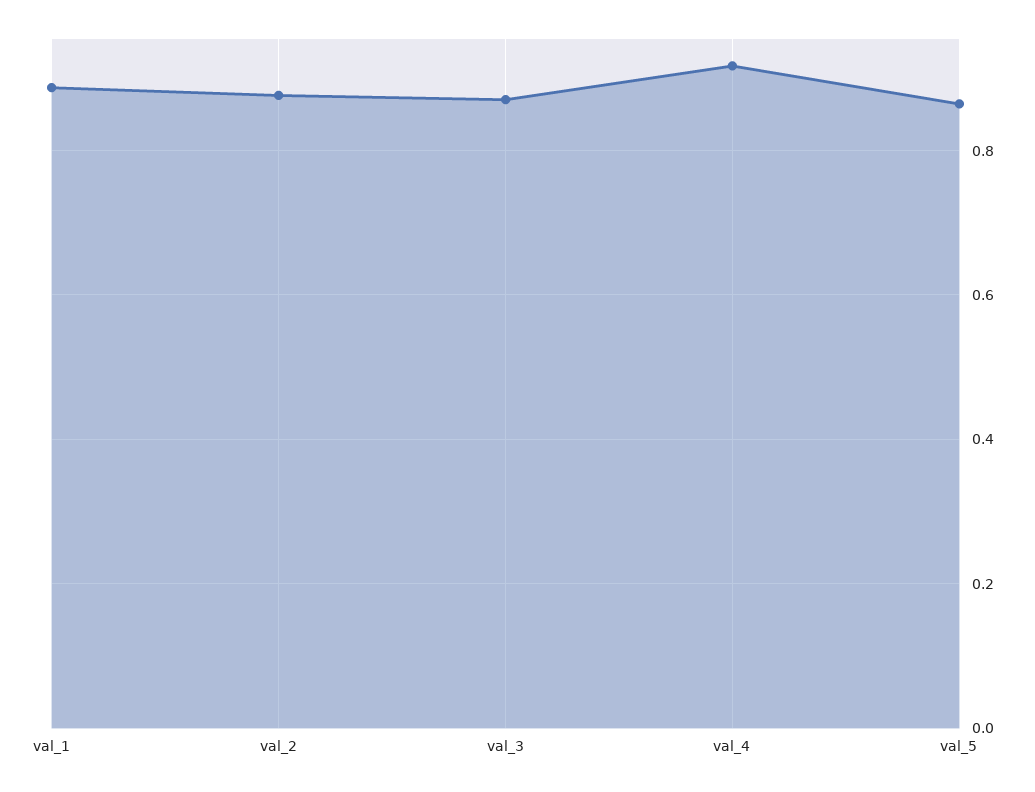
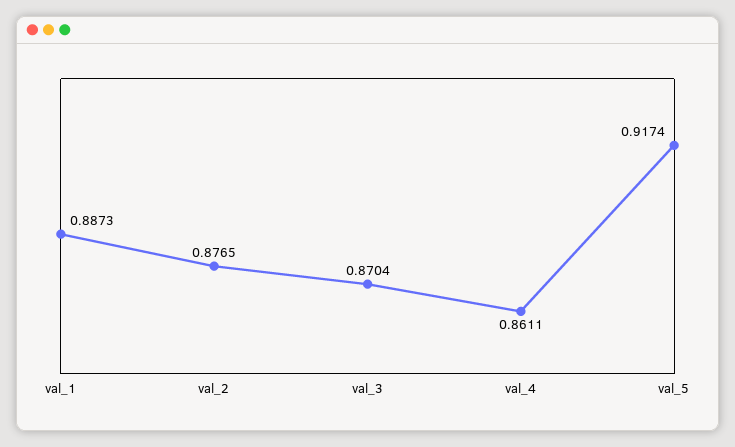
  {
    "val_1": 0.8873,
    "val_2": 0.8765,
    "val_3": 0.8704,
-   "val_4": 0.92,
+   "val_4": 0.8611,
-   "val_5": 0.86
+   "val_5": 0.9174
  }

